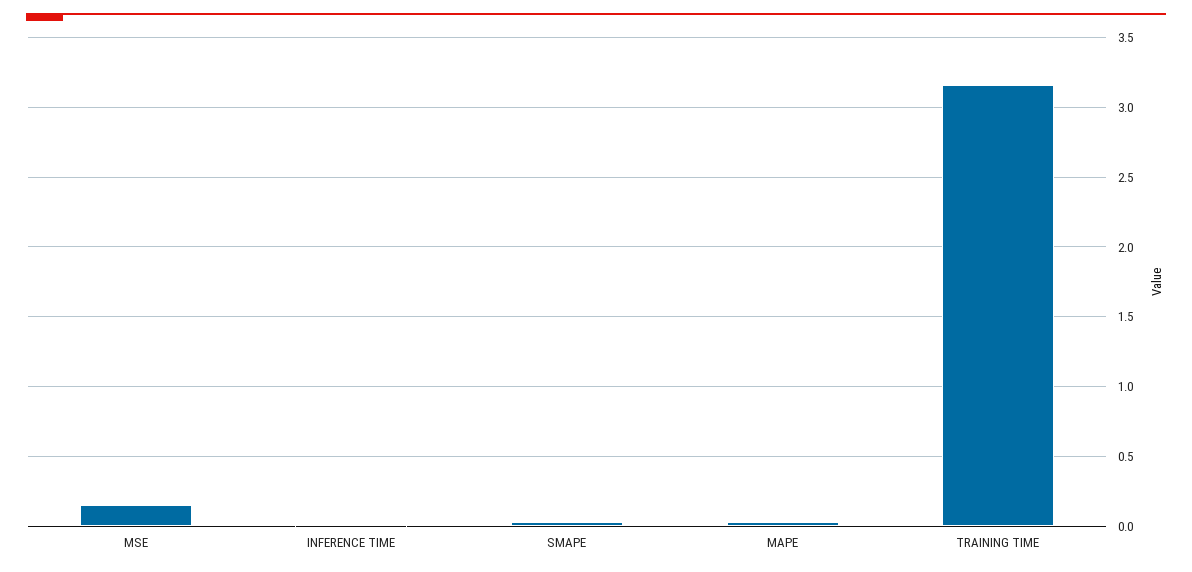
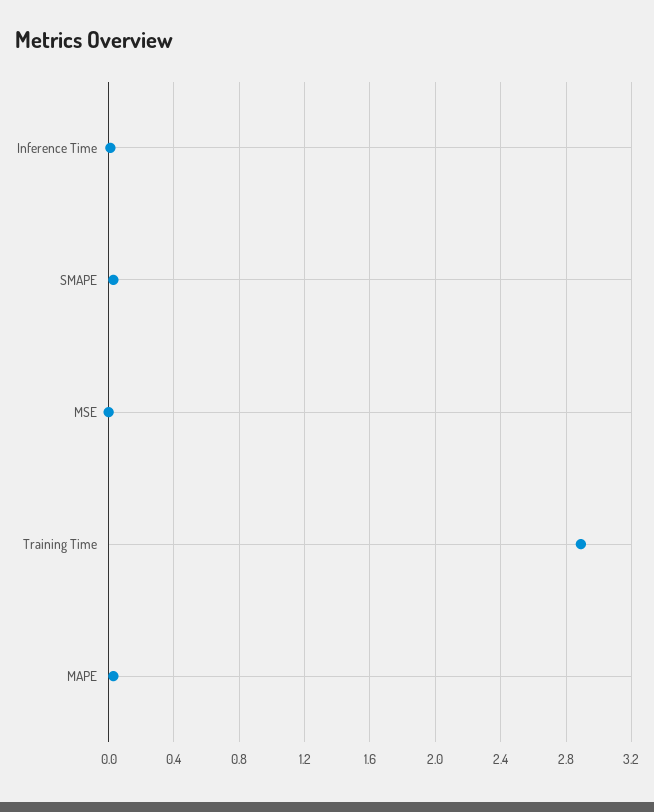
  {
-   "MSE": 0.15,
+   "MSE": 0,
    "INFERENCE TIME": 0,
    "SMAPE": 0.05,
    "MAPE": 0.05,
-   "TRAINING TIME": 3.15
+   "TRAINING TIME": 2.9
  }

